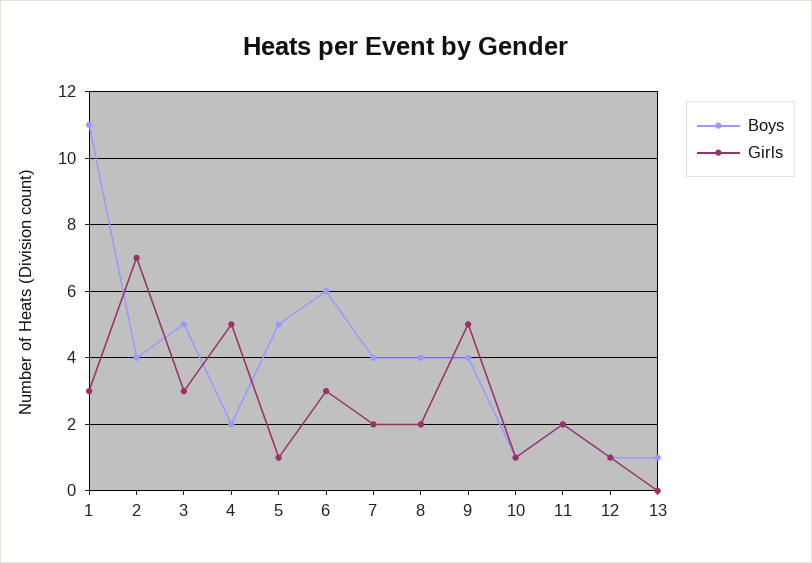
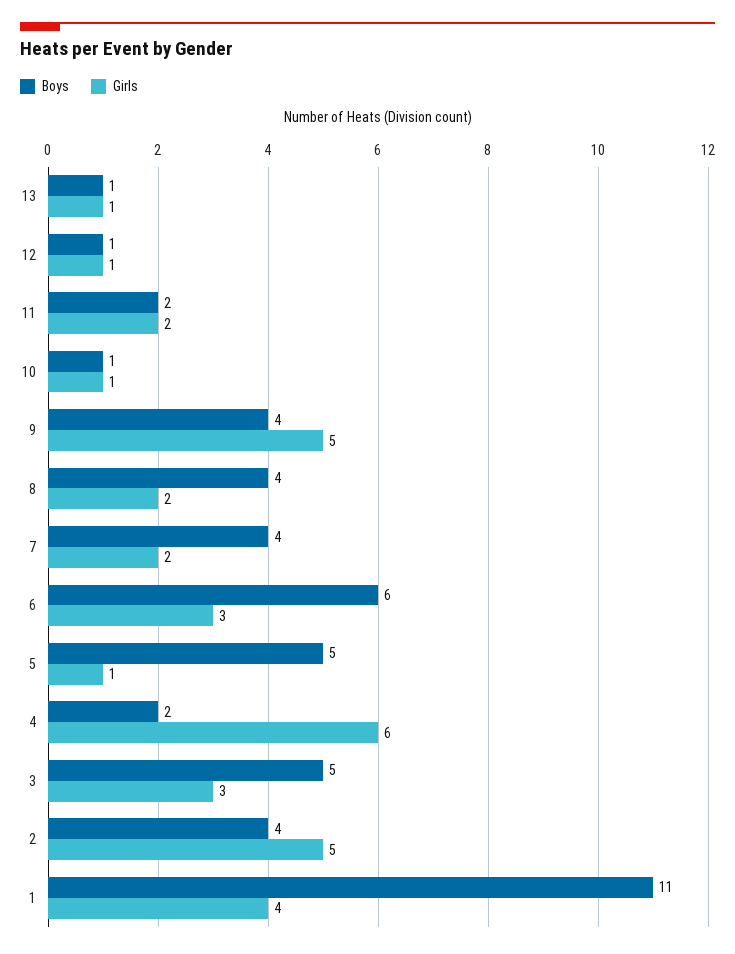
  {
    "Boys": {
      "1": 11,
      "2": 4,
      "3": 5,
      "4": 2,
      "5": 5,
      "6": 6,
      "7": 4,
      "8": 4,
      "9": 4,
      "10": 1,
      "11": 2,
      "12": 1,
      "13": 1
    },
    "Girls": {
-     "1": 3,
+     "1": 4,
-     "2": 7,
+     "2": 5,
      "3": 3,
-     "4": 5,
+     "4": 6,
      "5": 1,
      "6": 3,
      "7": 2,
      "8": 2,
      "9": 5,
      "10": 1,
      "11": 2,
      "12": 1,
-     "13": 0
+     "13": 1
    }
  }

